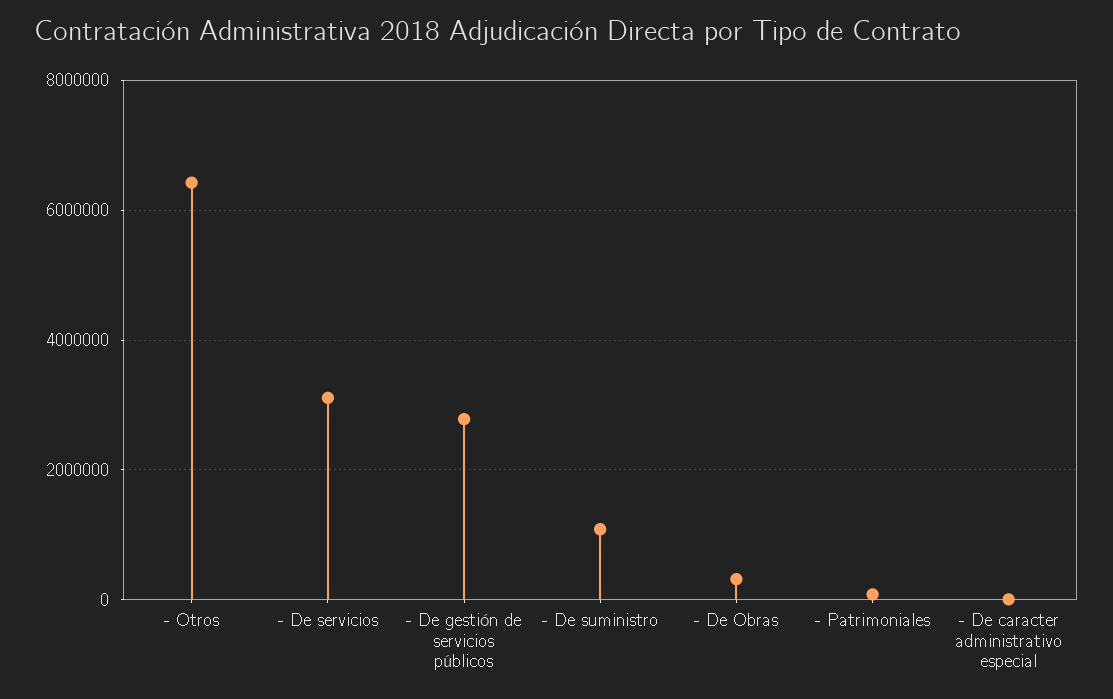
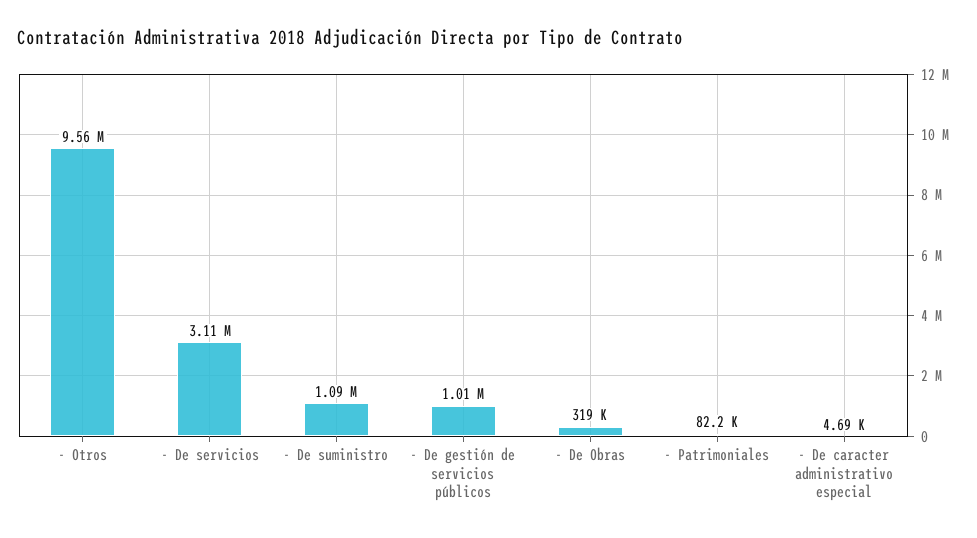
  {
-   "- Otros": 6400000,
+   "- Otros": 9560000,
    "- De servicios": 3110000,
-   "- De gestión de servicios públicos": 2800000,
+   "- De gestión de servicios públicos": 1010000,
    "- De suministro": 1090000,
    "- De Obras": 319000,
    "- Patrimoniales": 82200,
    "- De caracter administrativo especial": 4690
  }

